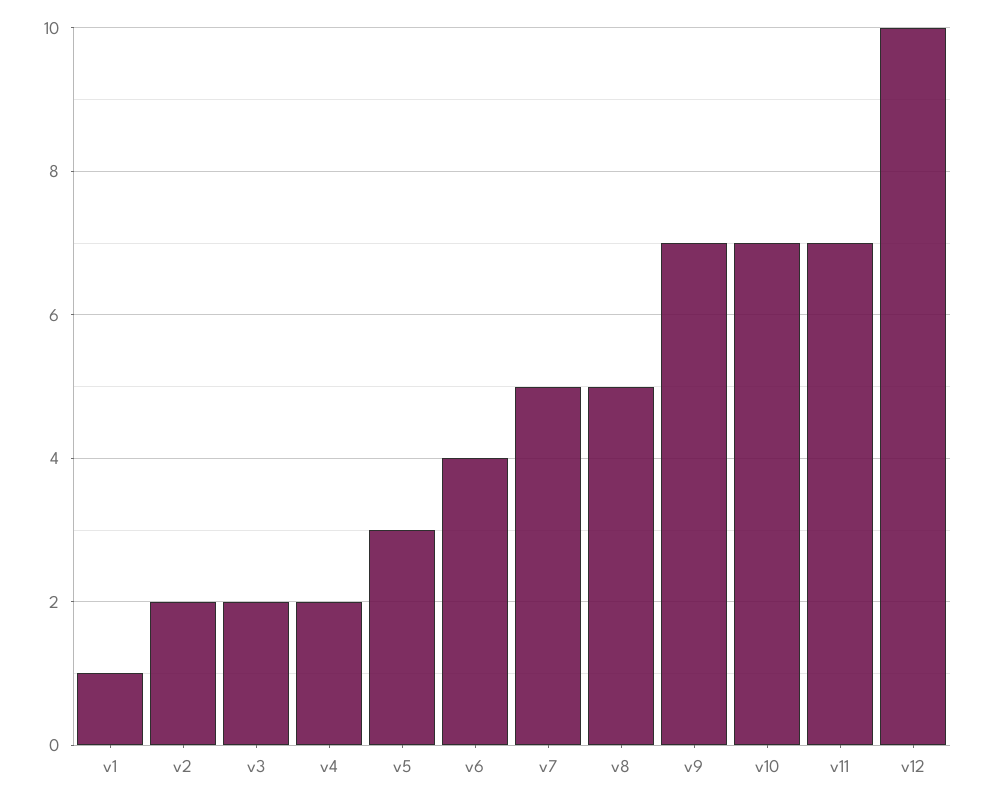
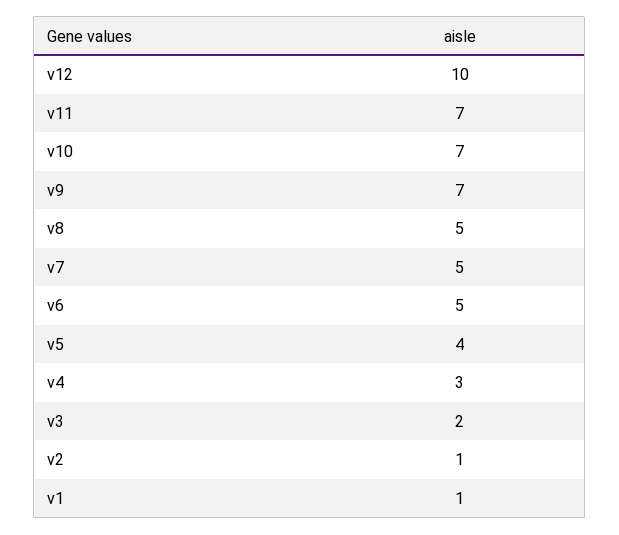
  {
    "v1": 1,
-   "v2": 2,
+   "v2": 1,
    "v3": 2,
-   "v4": 2,
+   "v4": 3,
-   "v5": 3,
+   "v5": 4,
-   "v6": 4,
+   "v6": 5,
    "v7": 5,
    "v8": 5,
    "v9": 7,
    "v10": 7,
    "v11": 7,
    "v12": 10
  }

